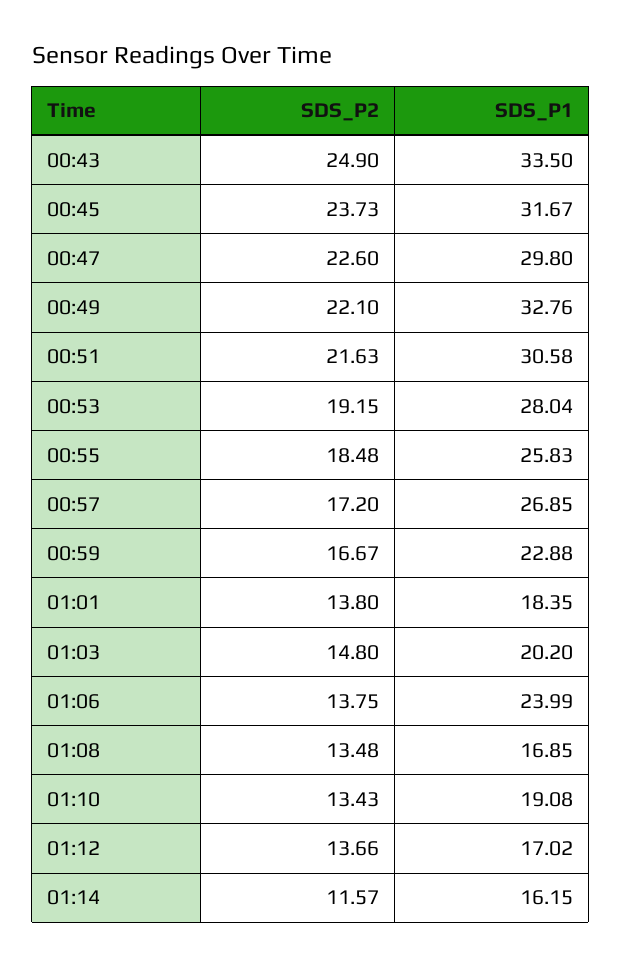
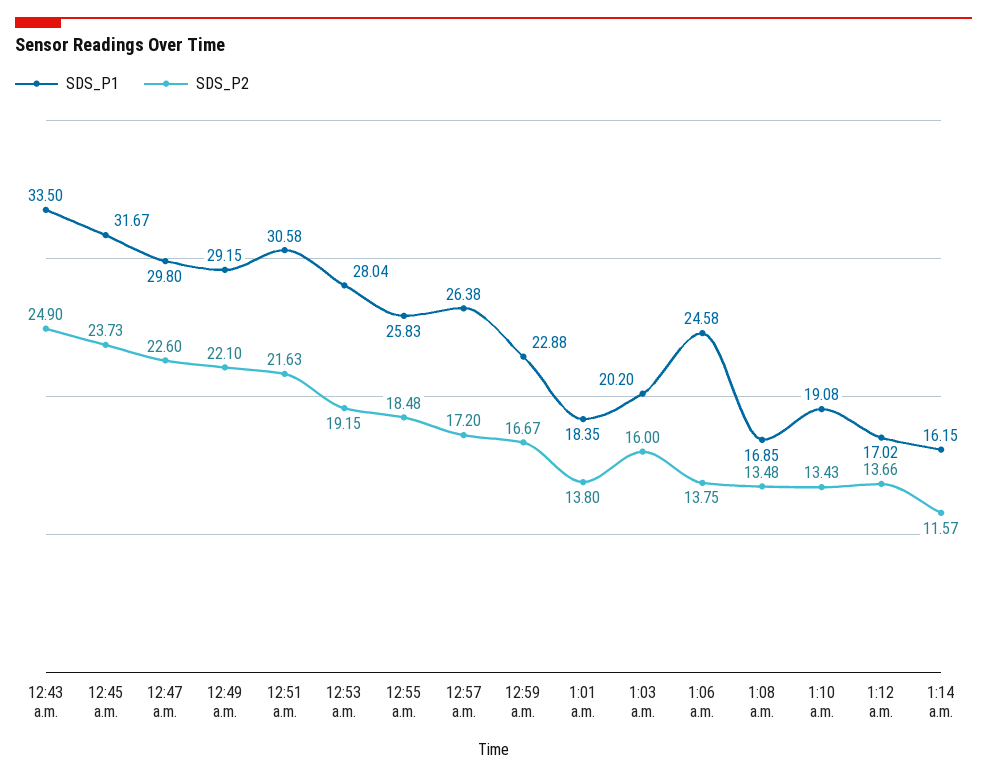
  {
    "SDS_P2": {
      "00:43": 24.9,
      "00:45": 23.73,
      "00:47": 22.6,
      "00:49": 22.1,
      "00:51": 21.63,
      "00:53": 19.15,
      "00:55": 18.48,
      "00:57": 17.2,
      "00:59": 16.67,
      "01:01": 13.8,
-     "01:03": 14.8,
+     "01:03": 16,
      "01:06": 13.75,
      "01:08": 13.48,
      "01:10": 13.43,
      "01:12": 13.66,
      "01:14": 11.57
    },
    "SDS_P1": {
      "00:43": 33.5,
      "00:45": 31.67,
      "00:47": 29.8,
-     "00:49": 32.76,
+     "00:49": 29.15,
      "00:51": 30.58,
      "00:53": 28.04,
      "00:55": 25.83,
-     "00:57": 26.85,
+     "00:57": 26.38,
      "00:59": 22.88,
      "01:01": 18.35,
      "01:03": 20.2,
-     "01:06": 23.99,
+     "01:06": 24.58,
      "01:08": 16.85,
      "01:10": 19.08,
      "01:12": 17.02,
      "01:14": 16.15
    }
  }

